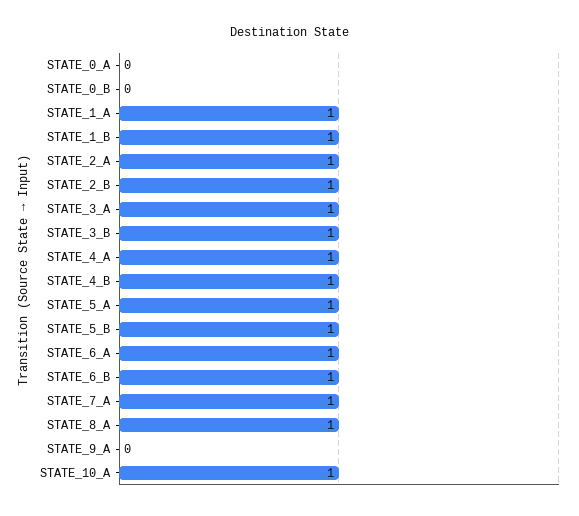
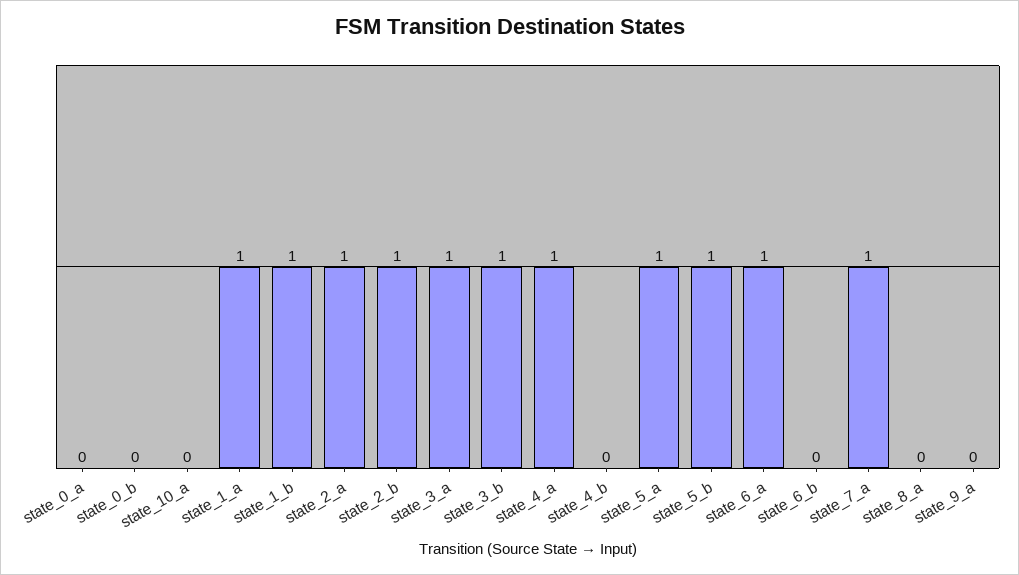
  {
    "STATE_0_A": 0,
    "STATE_0_B": 0,
    "STATE_1_A": 1,
    "STATE_1_B": 1,
    "STATE_2_A": 1,
    "STATE_2_B": 1,
    "STATE_3_A": 1,
    "STATE_3_B": 1,
    "STATE_4_A": 1,
-   "STATE_4_B": 1,
+   "STATE_4_B": 0,
    "STATE_5_A": 1,
    "STATE_5_B": 1,
    "STATE_6_A": 1,
-   "STATE_6_B": 1,
+   "STATE_6_B": 0,
    "STATE_7_A": 1,
-   "STATE_8_A": 1,
+   "STATE_8_A": 0,
    "STATE_9_A": 0,
-   "STATE_10_A": 1
+   "STATE_10_A": 0
  }

